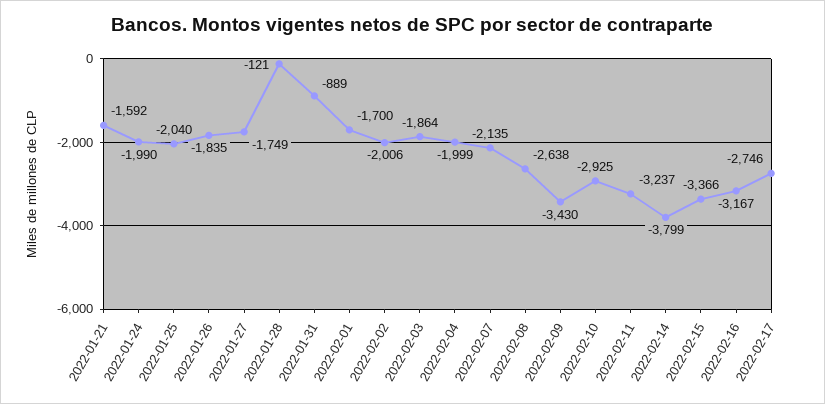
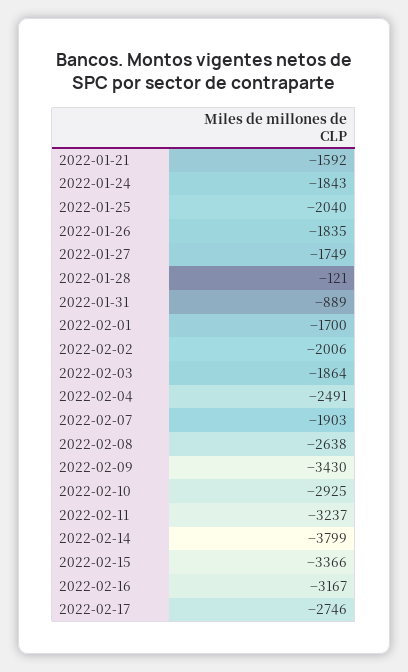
  {
    "2022-01-21": -1592,
-   "2022-01-24": -1990,
+   "2022-01-24": -1843,
    "2022-01-25": -2040,
    "2022-01-26": -1835,
    "2022-01-27": -1749,
    "2022-01-28": -121,
    "2022-01-31": -889,
    "2022-02-01": -1700,
    "2022-02-02": -2006,
    "2022-02-03": -1864,
-   "2022-02-04": -1999,
+   "2022-02-04": -2491,
-   "2022-02-07": -2135,
+   "2022-02-07": -1903,
    "2022-02-08": -2638,
    "2022-02-09": -3430,
    "2022-02-10": -2925,
    "2022-02-11": -3237,
    "2022-02-14": -3799,
    "2022-02-15": -3366,
    "2022-02-16": -3167,
    "2022-02-17": -2746
  }

